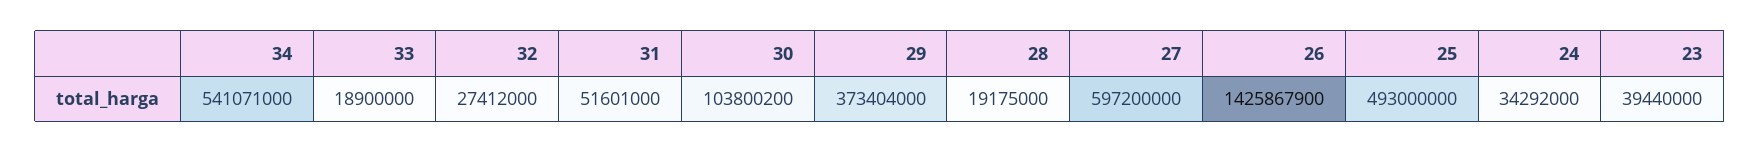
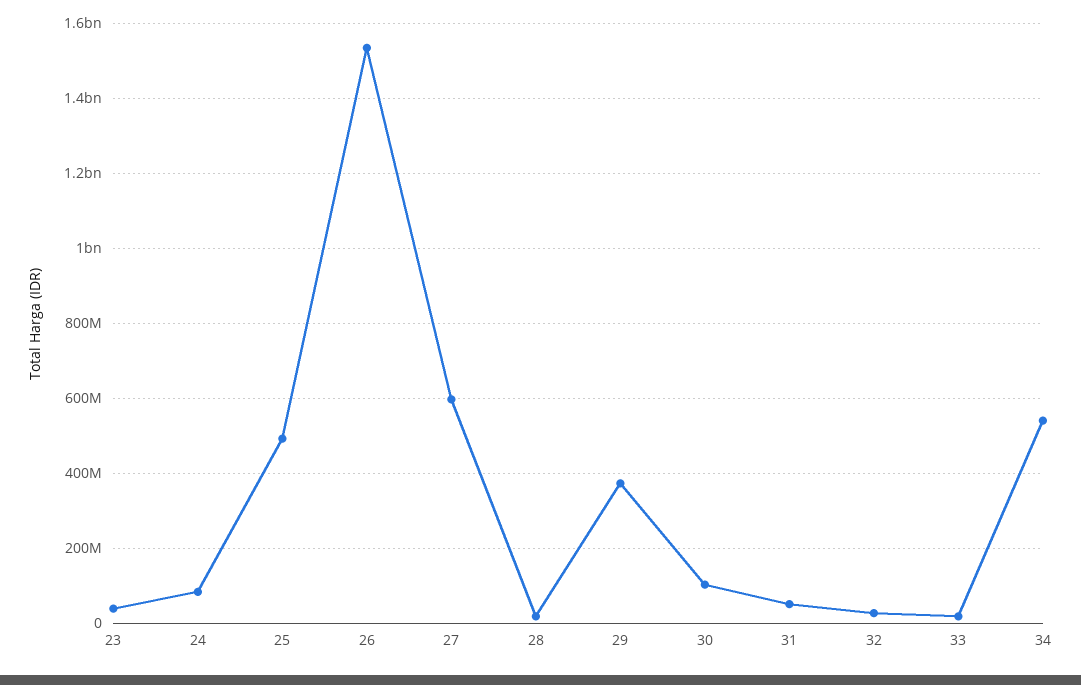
  {
    "34": 541071000,
    "33": 18900000,
    "32": 27412000,
    "31": 51601000,
    "30": 103800200,
    "29": 373404000,
    "28": 19175000,
    "27": 597200000,
-   "26": 1425867900,
+   "26": 1540000000,
    "25": 493000000,
-   "24": 34292000,
+   "24": 80000000,
    "23": 39440000
  }

